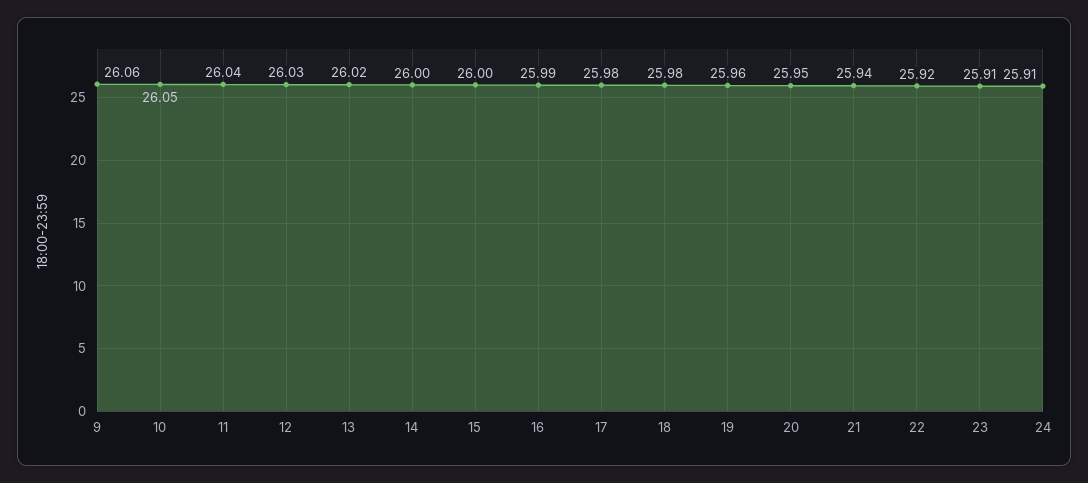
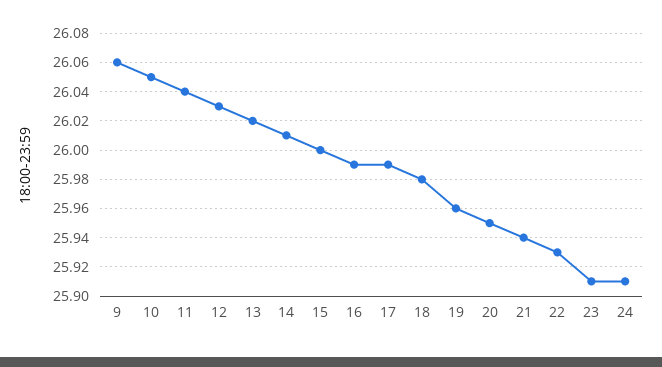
  {
    "9": 26.06,
    "10": 26.05,
    "11": 26.04,
    "12": 26.03,
    "13": 26.02,
-   "14": 26,
+   "14": 26.01,
    "15": 26,
    "16": 25.99,
-   "17": 25.98,
+   "17": 25.99,
    "18": 25.98,
    "19": 25.96,
    "20": 25.95,
    "21": 25.94,
-   "22": 25.92,
+   "22": 25.93,
    "23": 25.91,
    "24": 25.91
  }

